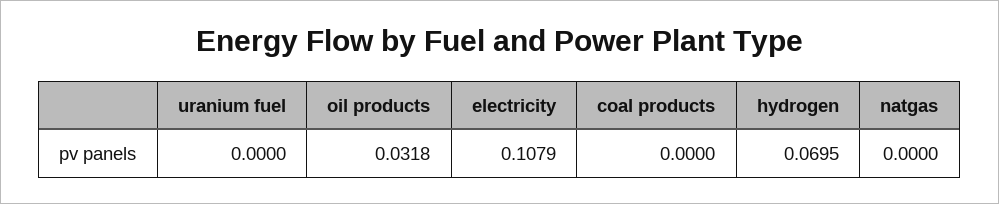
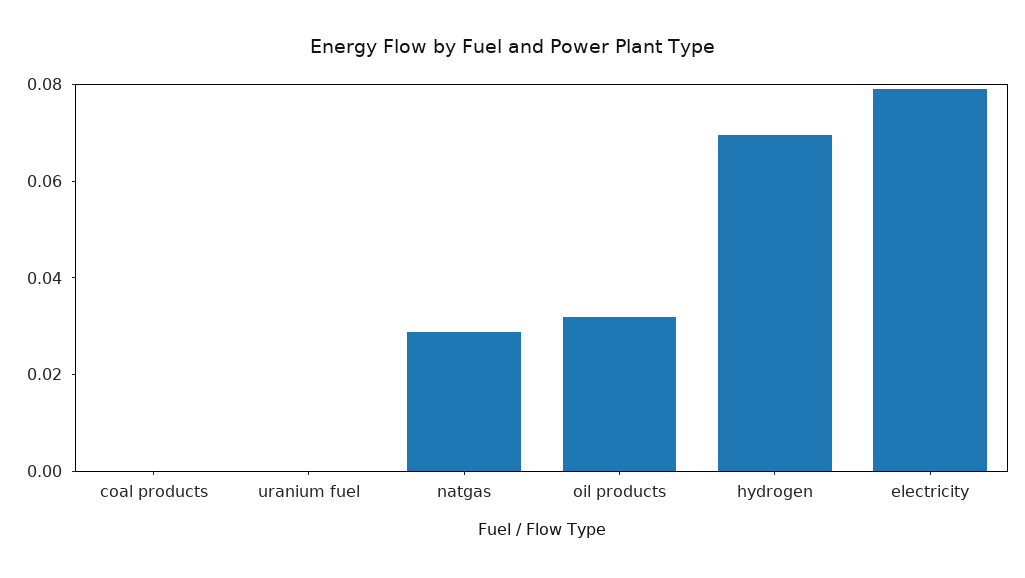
  {
    "uranium fuel": 0,
    "oil products": 0.0318,
-   "electricity": 0.1079,
+   "electricity": 0.08,
    "coal products": 0,
    "hydrogen": 0.0695,
-   "natgas": 0
+   "natgas": 0.03
  }

